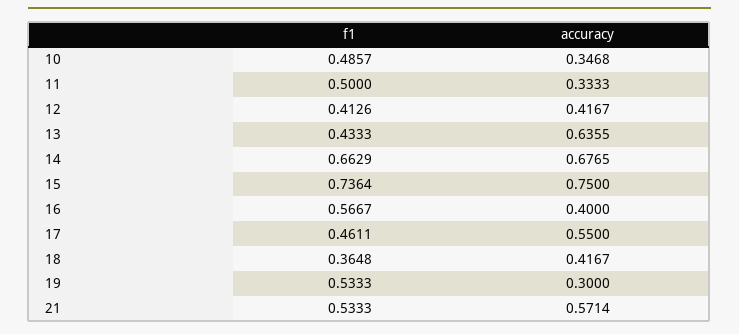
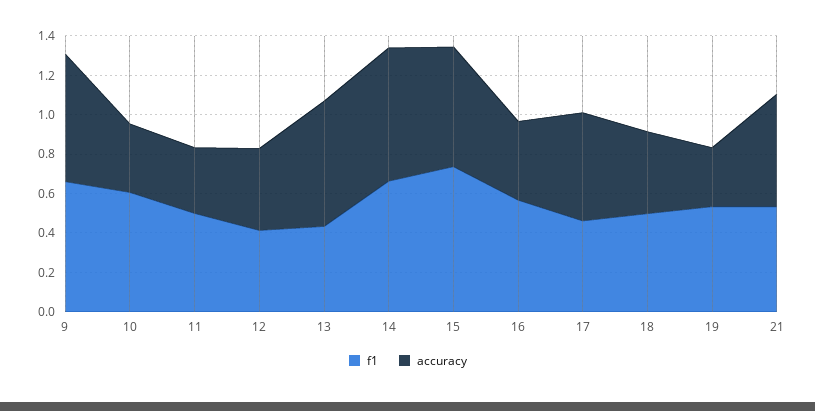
  {
    "f1": {
-     "10": 0.4857,
+     "10": 0.6,
      "11": 0.5,
      "12": 0.4126,
      "13": 0.4333,
      "14": 0.6629,
      "15": 0.7364,
      "16": 0.5667,
      "17": 0.4611,
-     "18": 0.3648,
+     "18": 0.5,
      "19": 0.5333,
-     "21": 0.5333
+     "21": 0.5333,
+     "9": 0.65
    },
    "accuracy": {
      "10": 0.3468,
      "11": 0.3333,
      "12": 0.4167,
      "13": 0.6355,
      "14": 0.6765,
-     "15": 0.75,
+     "15": 0.6,
      "16": 0.4,
      "17": 0.55,
      "18": 0.4167,
      "19": 0.3,
-     "21": 0.5714
+     "21": 0.5714,
+     "9": 0.65
    }
  }

